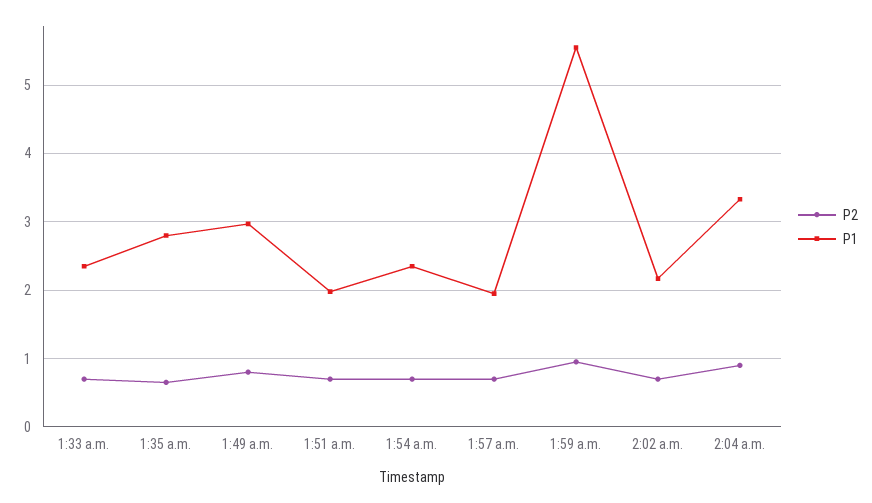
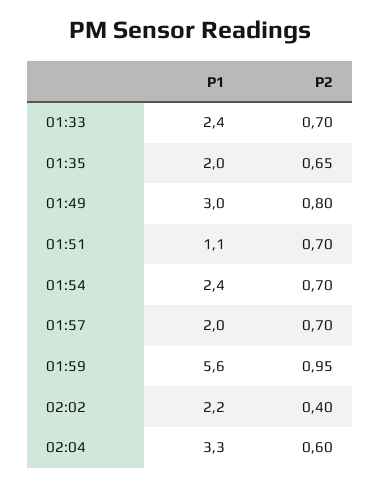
  {
    "P2": {
      "1:33 a.m.": 0.7,
      "1:35 a.m.": 0.65,
      "1:49 a.m.": 0.8,
      "1:51 a.m.": 0.7,
      "1:54 a.m.": 0.7,
      "1:57 a.m.": 0.7,
      "1:59 a.m.": 0.95,
-     "2:02 a.m.": 0.7,
+     "2:02 a.m.": 0.4,
-     "2:04 a.m.": 0.9
+     "2:04 a.m.": 0.6
    },
    "P1": {
      "1:33 a.m.": 2.4,
-     "1:35 a.m.": 2.8,
+     "1:35 a.m.": 2,
      "1:49 a.m.": 3,
-     "1:51 a.m.": 2,
+     "1:51 a.m.": 1.1,
      "1:54 a.m.": 2.4,
      "1:57 a.m.": 2,
      "1:59 a.m.": 5.6,
      "2:02 a.m.": 2.2,
      "2:04 a.m.": 3.3
    }
  }

